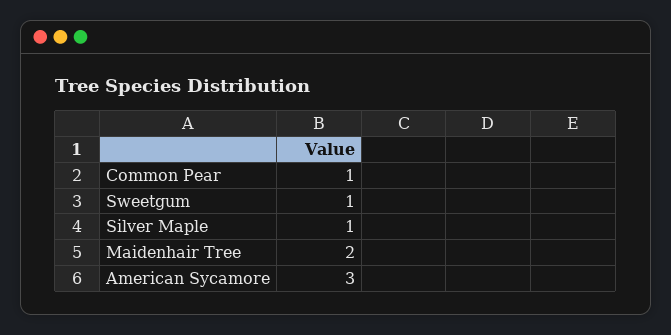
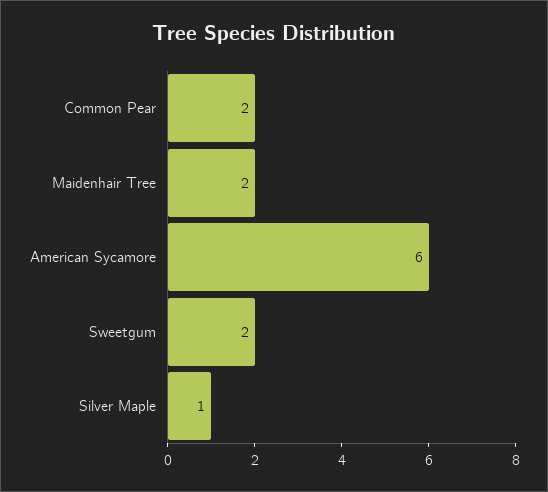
  {
-   "Common Pear": 1,
+   "Common Pear": 2,
-   "Sweetgum": 1,
+   "Sweetgum": 2,
    "Silver Maple": 1,
    "Maidenhair Tree": 2,
-   "American Sycamore": 3
+   "American Sycamore": 6
  }

